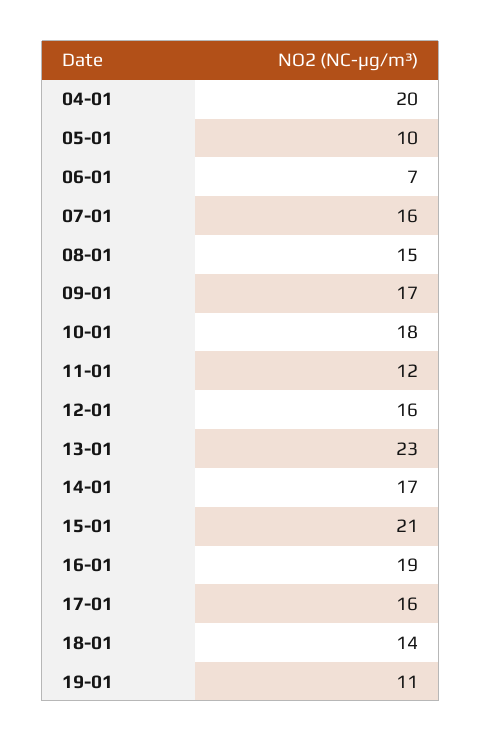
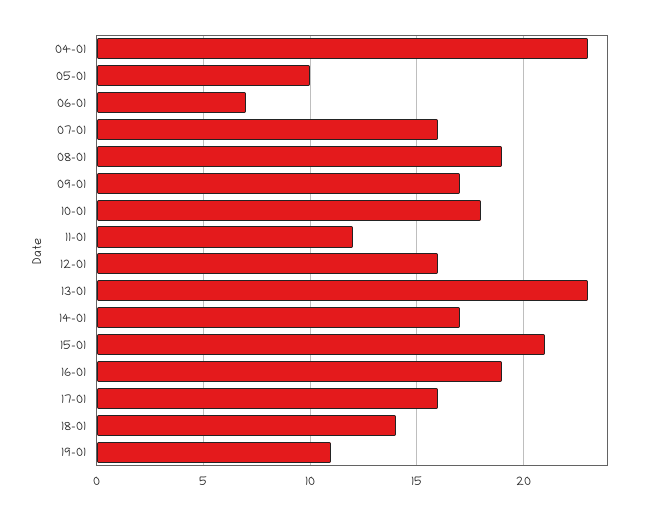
  {
-   "04-01": 20,
+   "04-01": 23,
    "05-01": 10,
    "06-01": 7,
    "07-01": 16,
-   "08-01": 15,
+   "08-01": 19,
    "09-01": 17,
    "10-01": 18,
    "11-01": 12,
    "12-01": 16,
    "13-01": 23,
    "14-01": 17,
    "15-01": 21,
    "16-01": 19,
    "17-01": 16,
    "18-01": 14,
    "19-01": 11
  }

